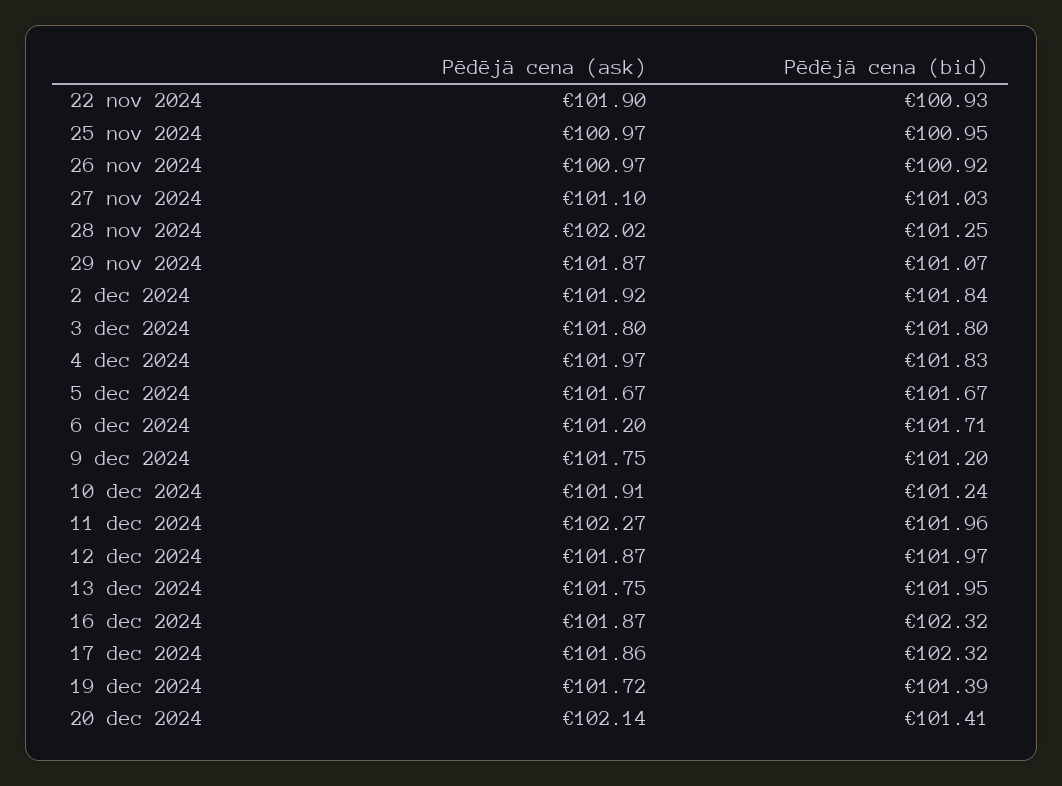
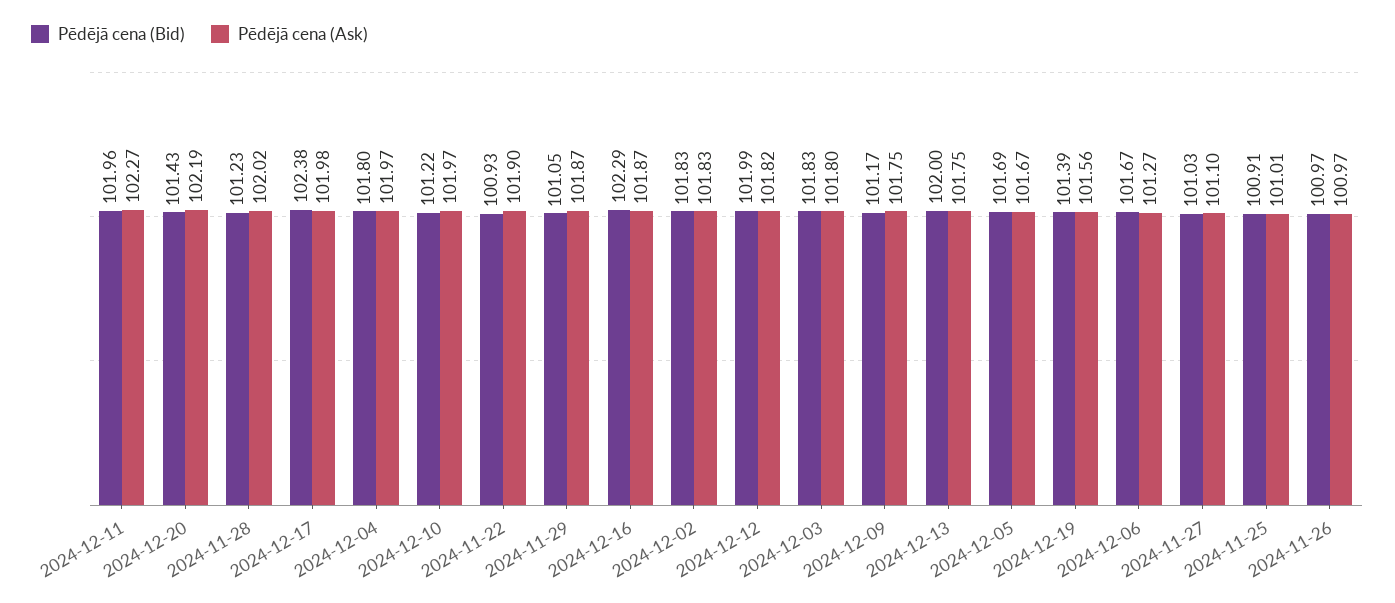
  {
    "Pēdējā cena (ask)": {
      "22 nov 2024": 101.9,
-     "25 nov 2024": 100.97,
+     "25 nov 2024": 101.01,
      "26 nov 2024": 100.97,
      "27 nov 2024": 101.1,
      "28 nov 2024": 102.02,
      "29 nov 2024": 101.87,
-     "2 dec 2024": 101.92,
+     "2 dec 2024": 101.83,
      "3 dec 2024": 101.8,
      "4 dec 2024": 101.97,
      "5 dec 2024": 101.67,
-     "6 dec 2024": 101.2,
+     "6 dec 2024": 101.27,
      "9 dec 2024": 101.75,
-     "10 dec 2024": 101.91,
+     "10 dec 2024": 101.97,
      "11 dec 2024": 102.27,
-     "12 dec 2024": 101.87,
+     "12 dec 2024": 101.82,
      "13 dec 2024": 101.75,
      "16 dec 2024": 101.87,
-     "17 dec 2024": 101.86,
+     "17 dec 2024": 101.98,
-     "19 dec 2024": 101.72,
+     "19 dec 2024": 101.56,
-     "20 dec 2024": 102.14
+     "20 dec 2024": 102.19
    },
    "Pēdējā cena (bid)": {
      "22 nov 2024": 100.93,
-     "25 nov 2024": 100.95,
+     "25 nov 2024": 100.91,
-     "26 nov 2024": 100.92,
+     "26 nov 2024": 100.97,
      "27 nov 2024": 101.03,
-     "28 nov 2024": 101.25,
+     "28 nov 2024": 101.23,
-     "29 nov 2024": 101.07,
+     "29 nov 2024": 101.05,
-     "2 dec 2024": 101.84,
+     "2 dec 2024": 101.83,
-     "3 dec 2024": 101.8,
+     "3 dec 2024": 101.83,
-     "4 dec 2024": 101.83,
+     "4 dec 2024": 101.8,
-     "5 dec 2024": 101.67,
+     "5 dec 2024": 101.69,
-     "6 dec 2024": 101.71,
+     "6 dec 2024": 101.67,
-     "9 dec 2024": 101.2,
+     "9 dec 2024": 101.17,
-     "10 dec 2024": 101.24,
+     "10 dec 2024": 101.22,
      "11 dec 2024": 101.96,
-     "12 dec 2024": 101.97,
+     "12 dec 2024": 101.99,
-     "13 dec 2024": 101.95,
+     "13 dec 2024": 102,
-     "16 dec 2024": 102.32,
+     "16 dec 2024": 102.29,
-     "17 dec 2024": 102.32,
+     "17 dec 2024": 102.38,
      "19 dec 2024": 101.39,
-     "20 dec 2024": 101.41
+     "20 dec 2024": 101.43
    }
  }

